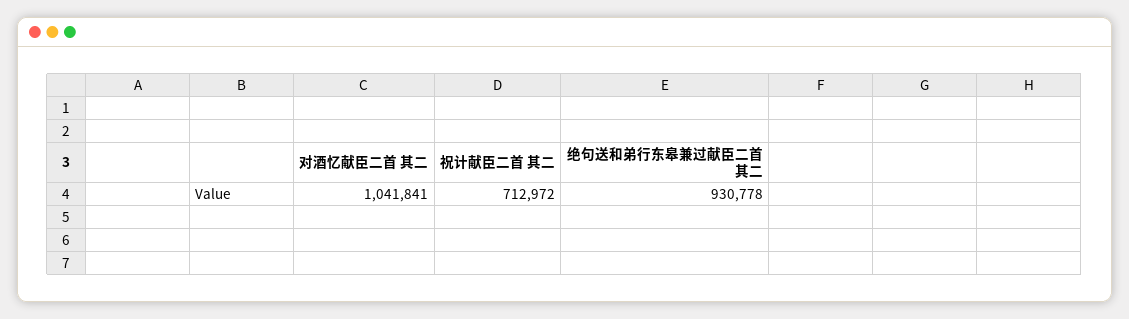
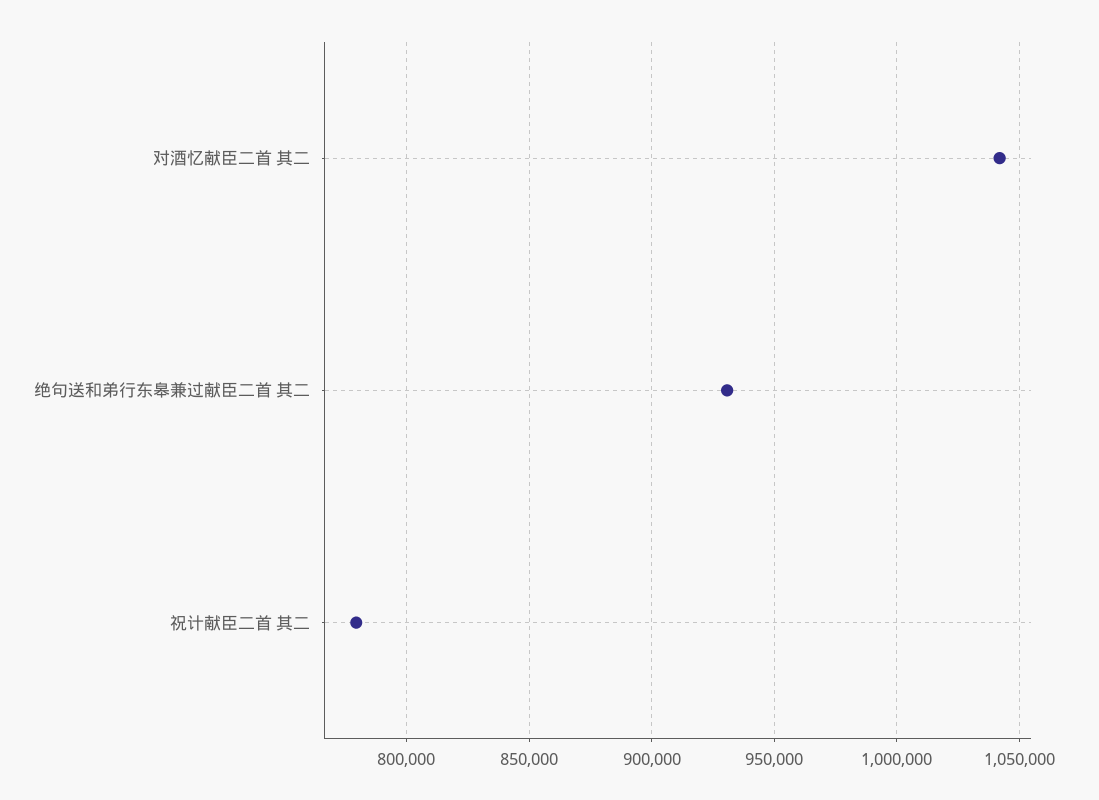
  {
    "对酒忆献臣二首 其二": 1041841,
-   "祝计献臣二首 其二": 712972,
+   "祝计献臣二首 其二": 780000,
    "绝句送和弟行东皋兼过献臣二首 其二": 930778
  }

